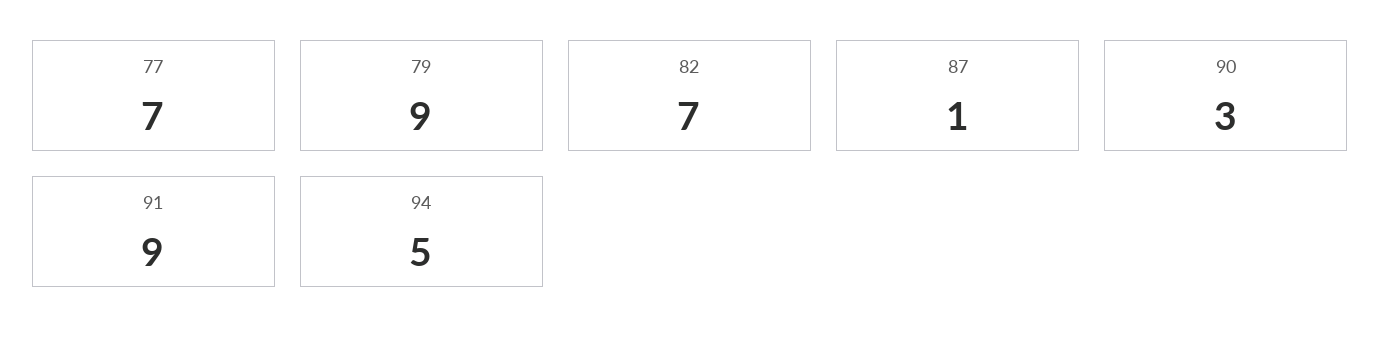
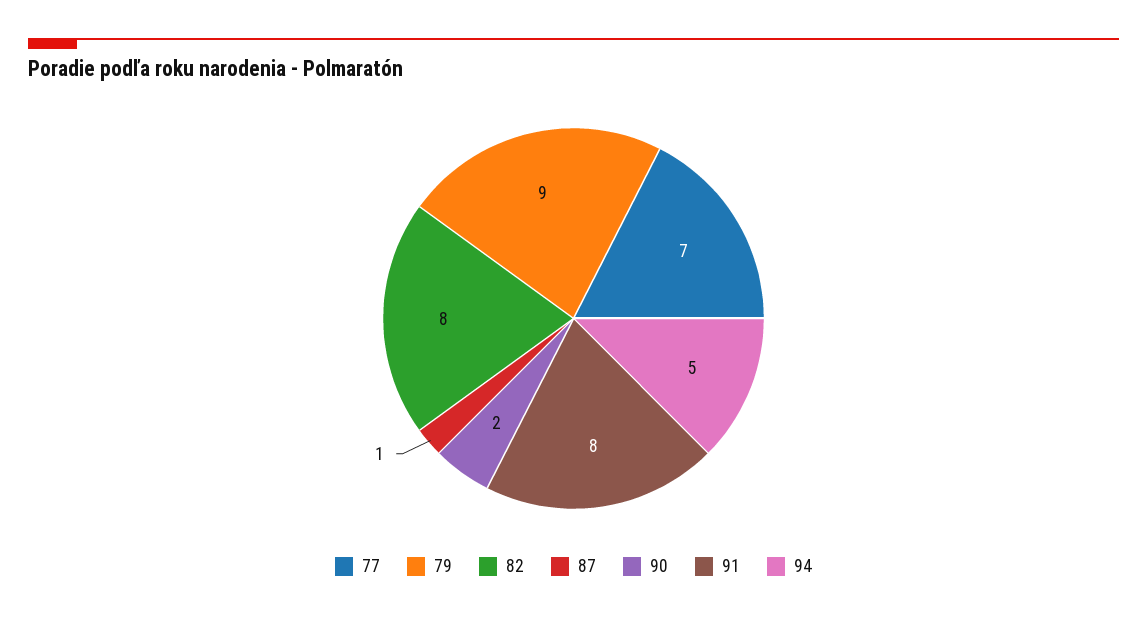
  {
    "77": 7,
    "79": 9,
-   "82": 7,
+   "82": 8,
    "87": 1,
-   "90": 3,
+   "90": 2,
-   "91": 9,
+   "91": 8,
    "94": 5
  }

